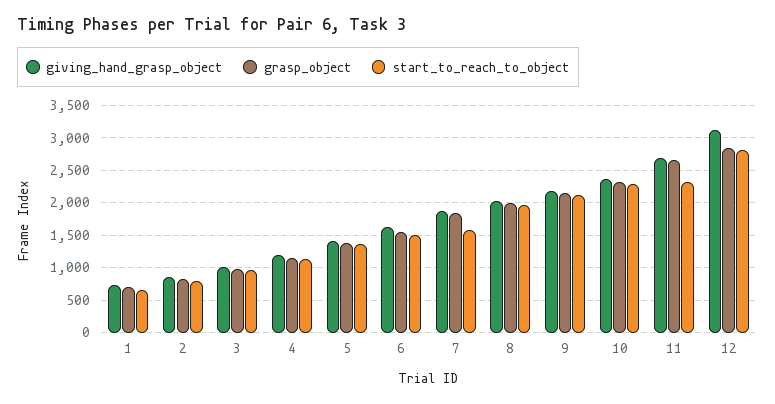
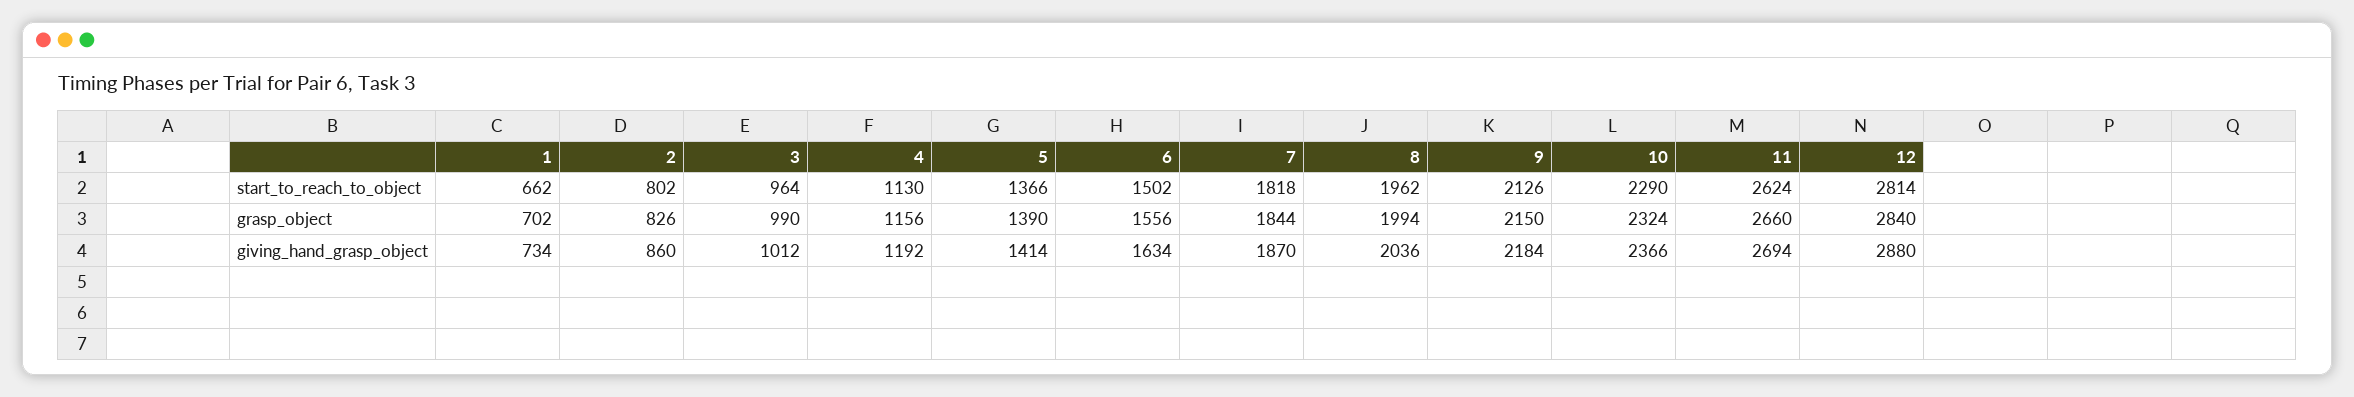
  {
    "giving_hand_grasp_object": {
      "1": 734,
      "2": 860,
      "3": 1012,
      "4": 1192,
      "5": 1414,
      "6": 1634,
      "7": 1870,
      "8": 2036,
      "9": 2184,
      "10": 2366,
      "11": 2694,
-     "12": 3100
+     "12": 2880
    },
    "grasp_object": {
      "1": 702,
      "2": 826,
      "3": 990,
      "4": 1156,
      "5": 1390,
      "6": 1556,
      "7": 1844,
      "8": 1994,
      "9": 2150,
      "10": 2324,
      "11": 2660,
      "12": 2840
    },
    "start_to_reach_to_object": {
      "1": 662,
      "2": 802,
      "3": 964,
      "4": 1130,
      "5": 1366,
      "6": 1502,
-     "7": 1600,
+     "7": 1818,
      "8": 1962,
      "9": 2126,
      "10": 2290,
-     "11": 2300,
+     "11": 2624,
      "12": 2814
    }
  }

